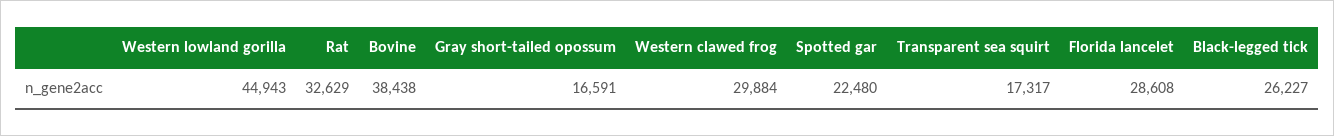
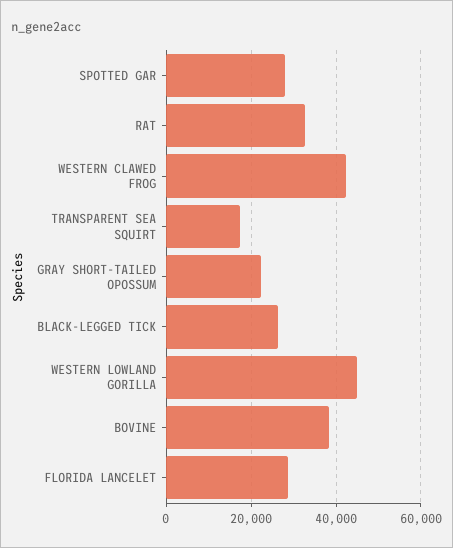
  {
    "Western lowland gorilla": 44943,
    "Rat": 32629,
    "Bovine": 38438,
-   "Gray short-tailed opossum": 16591,
+   "Gray short-tailed opossum": 22000,
-   "Western clawed frog": 29884,
+   "Western clawed frog": 42000,
-   "Spotted gar": 22480,
+   "Spotted gar": 28000,
    "Transparent sea squirt": 17317,
    "Florida lancelet": 28608,
    "Black-legged tick": 26227
  }

